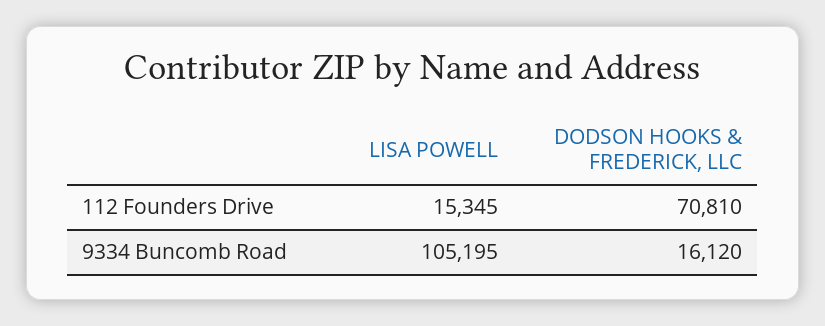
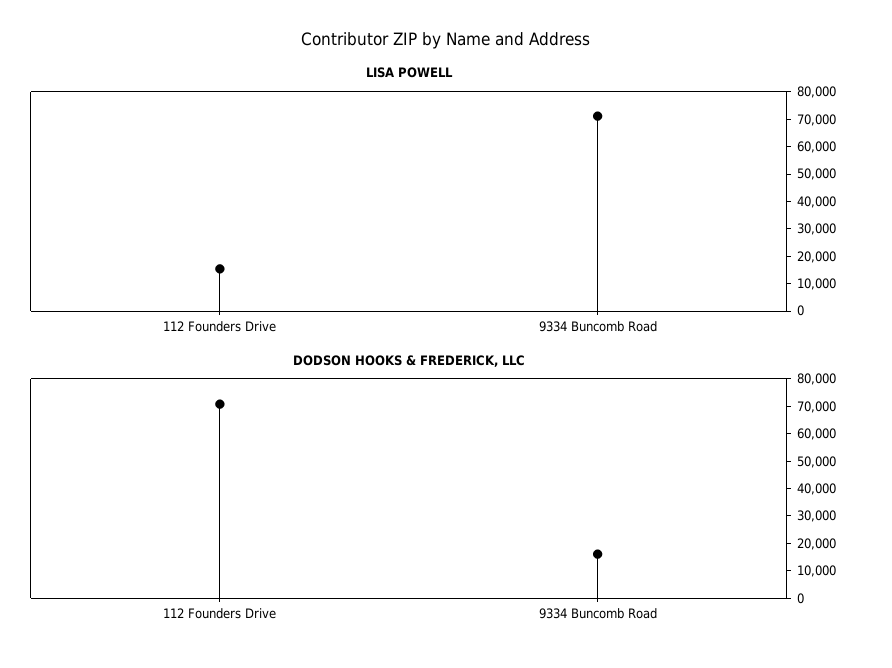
  {
    "LISA POWELL": {
      "112 Founders Drive": 15345,
-     "9334 Buncomb Road": 105195
+     "9334 Buncomb Road": 70000
    },
    "DODSON HOOKS & FREDERICK, LLC": {
      "112 Founders Drive": 70810,
      "9334 Buncomb Road": 16120
    }
  }

